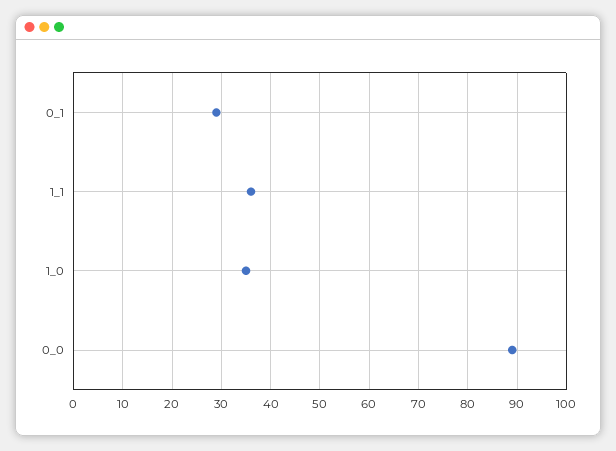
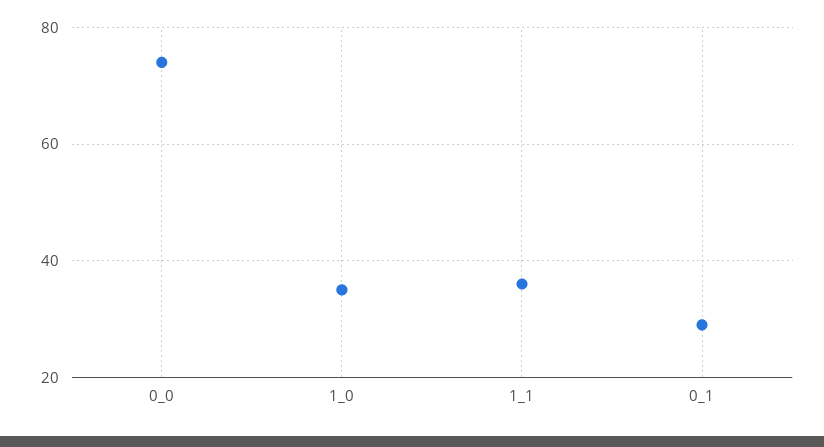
  {
    "0_1": 30,
    "1_1": 35,
    "1_0": 35,
-   "0_0": 90
+   "0_0": 75
  }

